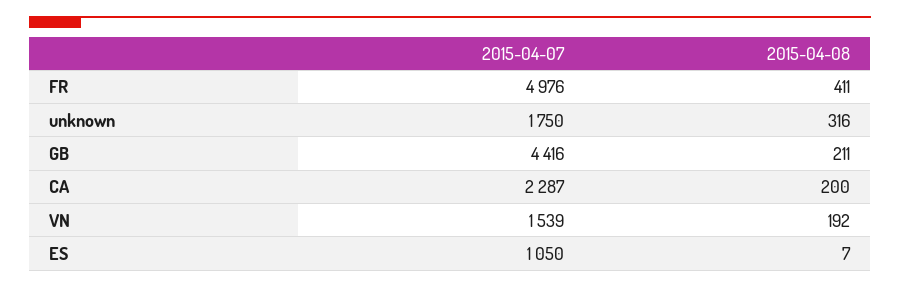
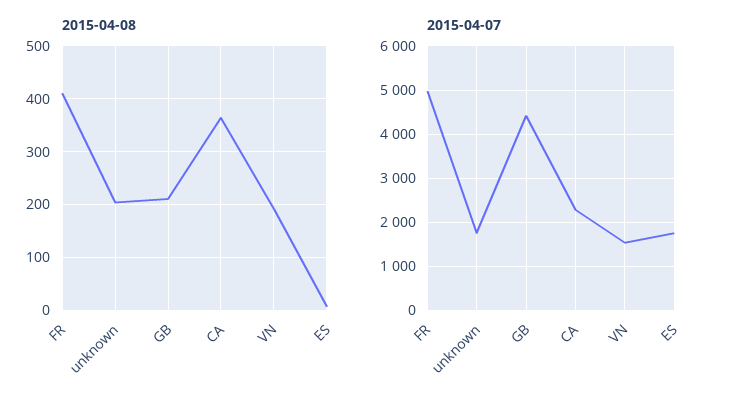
  {
    "2015-04-07": {
      "FR": 4976,
      "unknown": 1750,
      "GB": 4416,
      "CA": 2287,
      "VN": 1539,
-     "ES": 1050
+     "ES": 1800
    },
    "2015-04-08": {
      "FR": 411,
-     "unknown": 316,
+     "unknown": 200,
      "GB": 211,
-     "CA": 200,
+     "CA": 360,
      "VN": 192,
      "ES": 7
    }
  }

